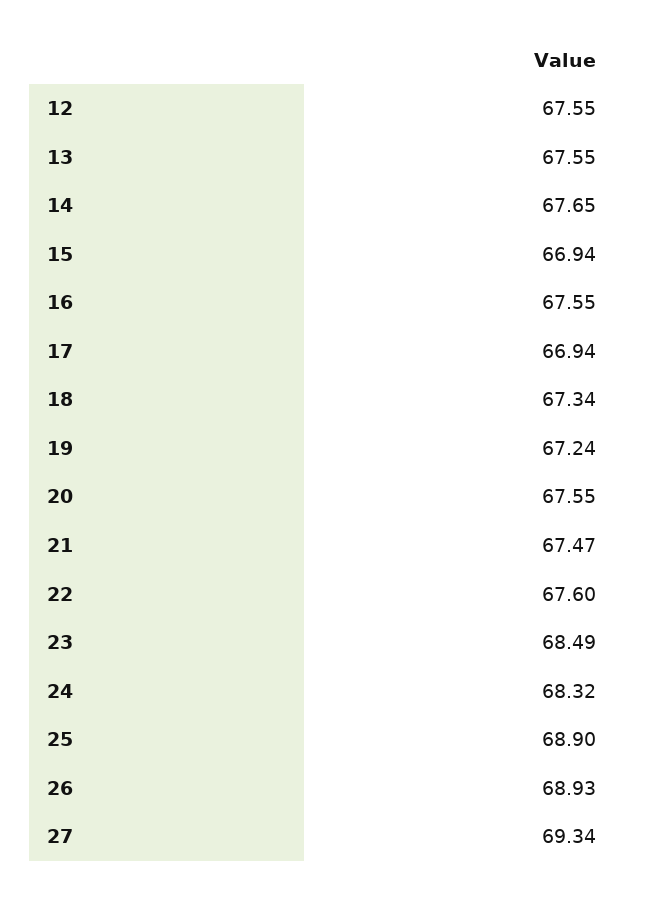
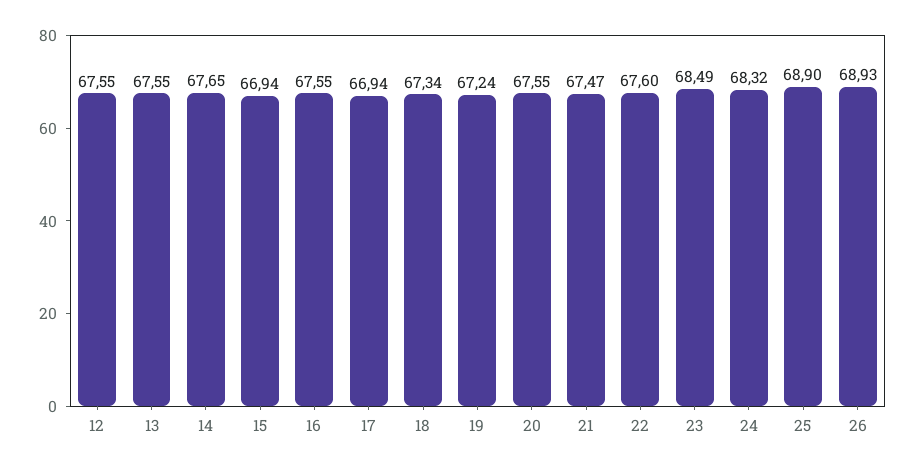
  {
    "12": 67.55,
    "13": 67.55,
    "14": 67.65,
    "15": 66.94,
    "16": 67.55,
    "17": 66.94,
    "18": 67.34,
    "19": 67.24,
    "20": 67.55,
    "21": 67.47,
    "22": 67.6,
    "23": 68.49,
    "24": 68.32,
    "25": 68.9,
-   "26": 68.93,
+   "26": 68.93
-   "27": 69.34
  }

